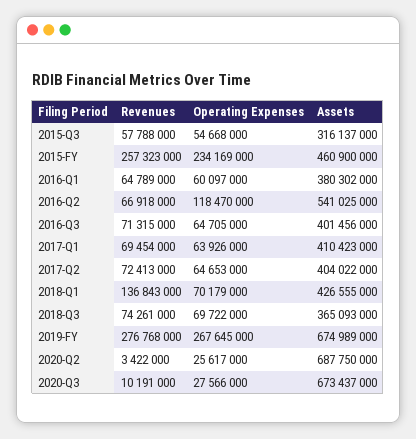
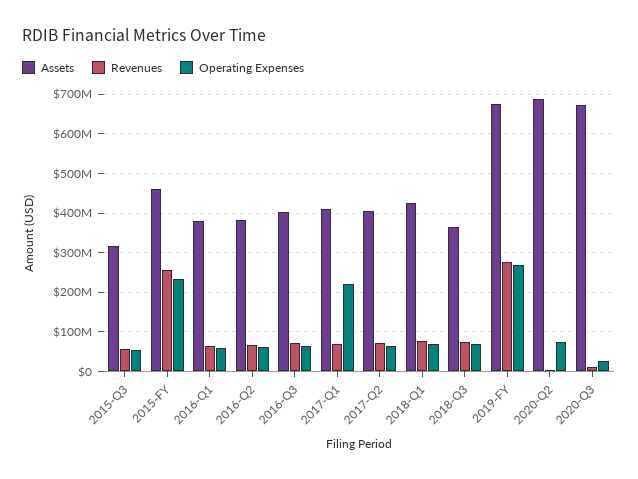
  {
    "Revenues": {
      "2015-Q3": 57788000,
      "2015-FY": 257323000,
      "2016-Q1": 64789000,
      "2016-Q2": 66918000,
      "2016-Q3": 71315000,
      "2017-Q1": 69454000,
      "2017-Q2": 72413000,
-     "2018-Q1": 136843000,
+     "2018-Q1": 80000000,
      "2018-Q3": 74261000,
      "2019-FY": 276768000,
      "2020-Q2": 3422000,
      "2020-Q3": 10191000
    },
    "Operating Expenses": {
      "2015-Q3": 54668000,
      "2015-FY": 234169000,
      "2016-Q1": 60097000,
-     "2016-Q2": 118470000,
+     "2016-Q2": 60000000,
      "2016-Q3": 64705000,
-     "2017-Q1": 63926000,
+     "2017-Q1": 220000000,
      "2017-Q2": 64653000,
      "2018-Q1": 70179000,
      "2018-Q3": 69722000,
      "2019-FY": 267645000,
-     "2020-Q2": 25617000,
+     "2020-Q2": 80000000,
      "2020-Q3": 27566000
    },
    "Assets": {
      "2015-Q3": 316137000,
      "2015-FY": 460900000,
      "2016-Q1": 380302000,
-     "2016-Q2": 541025000,
+     "2016-Q2": 380000000,
      "2016-Q3": 401456000,
      "2017-Q1": 410423000,
      "2017-Q2": 404022000,
      "2018-Q1": 426555000,
      "2018-Q3": 365093000,
      "2019-FY": 674989000,
      "2020-Q2": 687750000,
      "2020-Q3": 673437000
    }
  }

